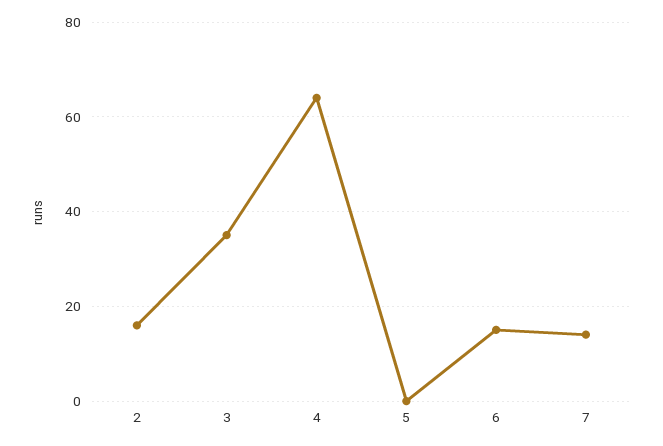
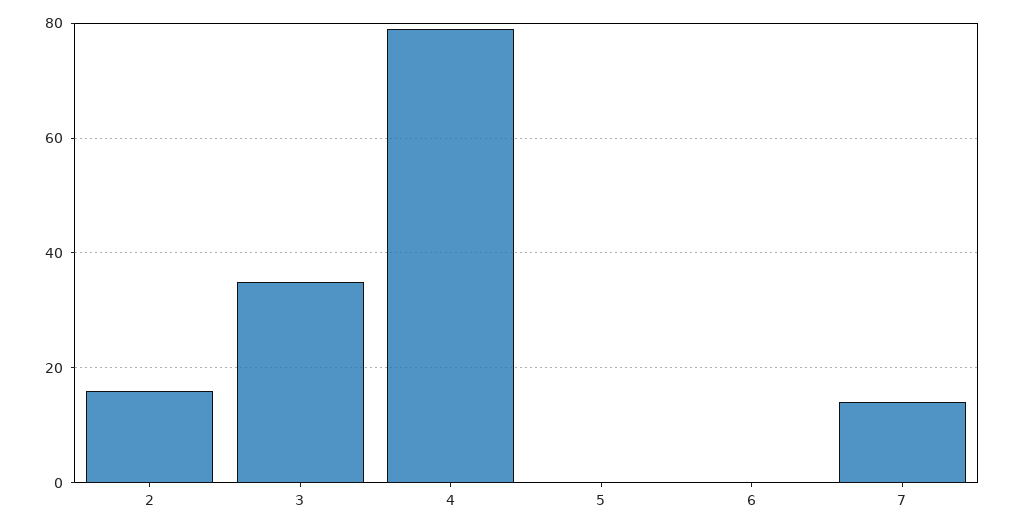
  {
    "2": 15,
    "3": 35,
-   "4": 65,
+   "4": 80,
    "5": 0,
-   "6": 15,
+   "6": 0,
    "7": 15
  }

